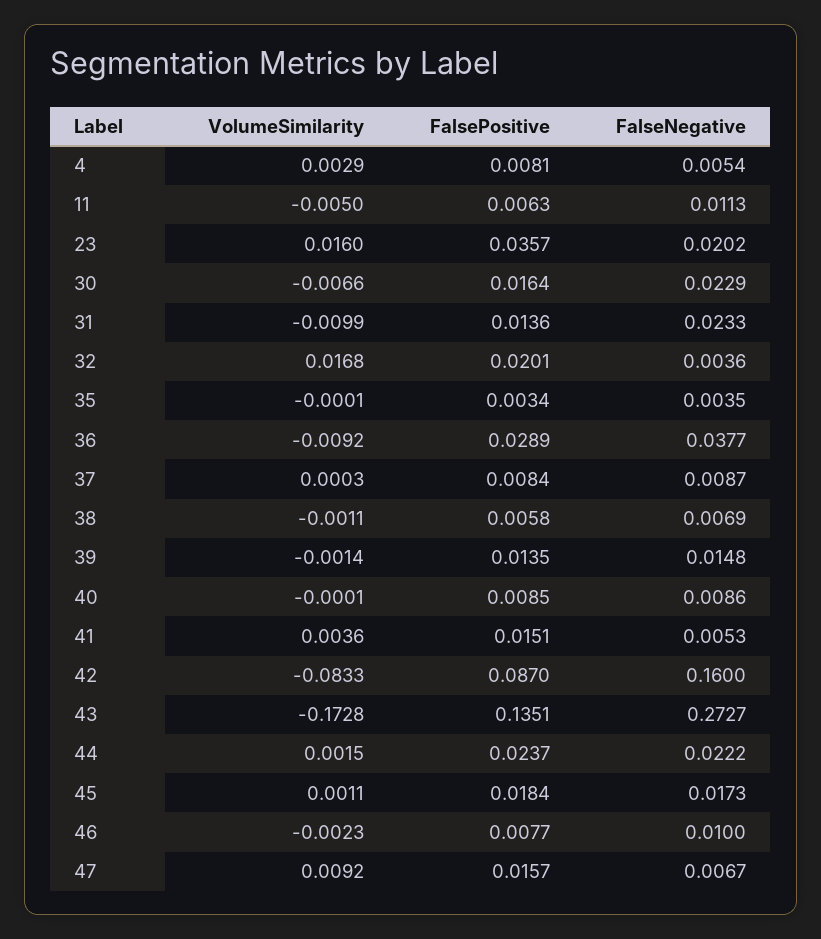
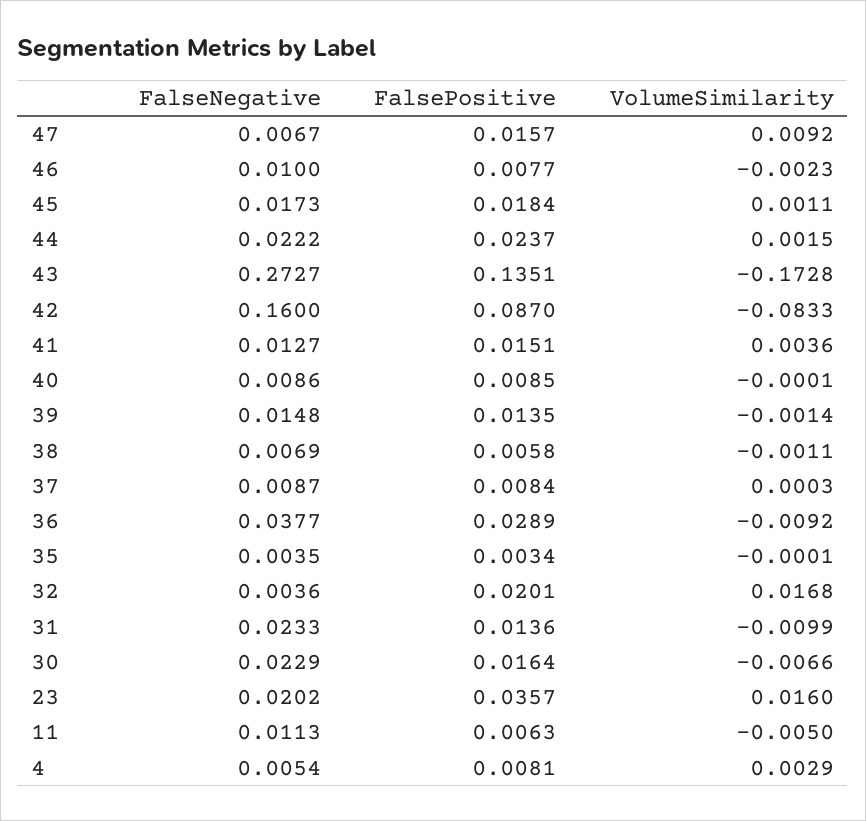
  {
    "VolumeSimilarity": {
      "4": 0.0029,
      "11": -0.005,
      "23": 0.016,
      "30": -0.0066,
      "31": -0.0099,
      "32": 0.0168,
      "35": -0.0001,
      "36": -0.0092,
      "37": 0.0003,
      "38": -0.0011,
      "39": -0.0014,
      "40": -0.0001,
      "41": 0.0036,
      "42": -0.0833,
      "43": -0.1728,
      "44": 0.0015,
      "45": 0.0011,
      "46": -0.0023,
      "47": 0.0092
    },
    "FalsePositive": {
      "4": 0.0081,
      "11": 0.0063,
      "23": 0.0357,
      "30": 0.0164,
      "31": 0.0136,
      "32": 0.0201,
      "35": 0.0034,
      "36": 0.0289,
      "37": 0.0084,
      "38": 0.0058,
      "39": 0.0135,
      "40": 0.0085,
      "41": 0.0151,
      "42": 0.087,
      "43": 0.1351,
      "44": 0.0237,
      "45": 0.0184,
      "46": 0.0077,
      "47": 0.0157
    },
    "FalseNegative": {
      "4": 0.0054,
      "11": 0.0113,
      "23": 0.0202,
      "30": 0.0229,
      "31": 0.0233,
      "32": 0.0036,
      "35": 0.0035,
      "36": 0.0377,
      "37": 0.0087,
      "38": 0.0069,
      "39": 0.0148,
      "40": 0.0086,
-     "41": 0.0053,
+     "41": 0.0127,
      "42": 0.16,
      "43": 0.2727,
      "44": 0.0222,
      "45": 0.0173,
      "46": 0.01,
      "47": 0.0067
    }
  }

